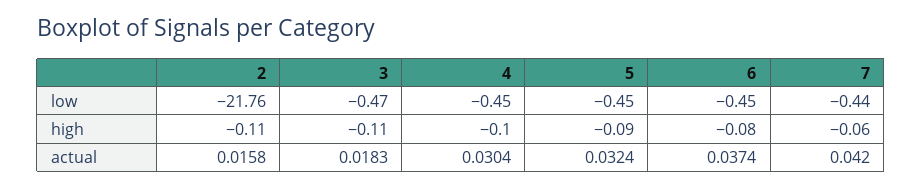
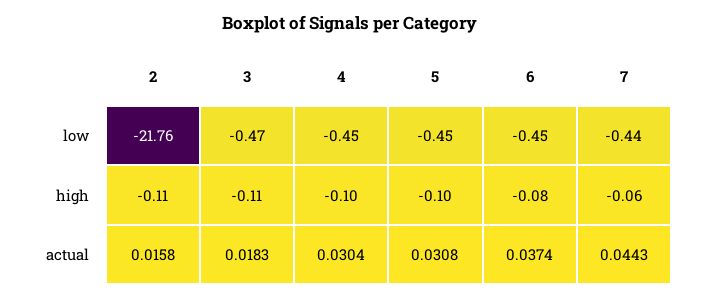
  {
    "2": {
      "low": -21.76,
      "high": -0.11,
      "actual": 0.0158
    },
    "3": {
      "low": -0.47,
      "high": -0.11,
      "actual": 0.0183
    },
    "4": {
      "low": -0.45,
      "high": -0.1,
      "actual": 0.0304
    },
    "5": {
      "low": -0.45,
-     "high": -0.09,
+     "high": -0.1,
-     "actual": 0.0324
+     "actual": 0.0308
    },
    "6": {
      "low": -0.45,
      "high": -0.08,
      "actual": 0.0374
    },
    "7": {
      "low": -0.44,
      "high": -0.06,
-     "actual": 0.042
+     "actual": 0.0443
    }
  }

